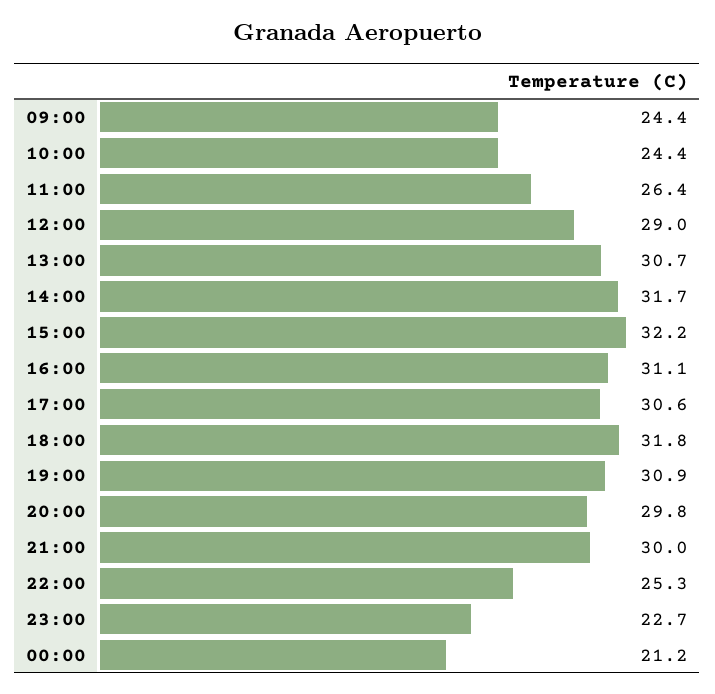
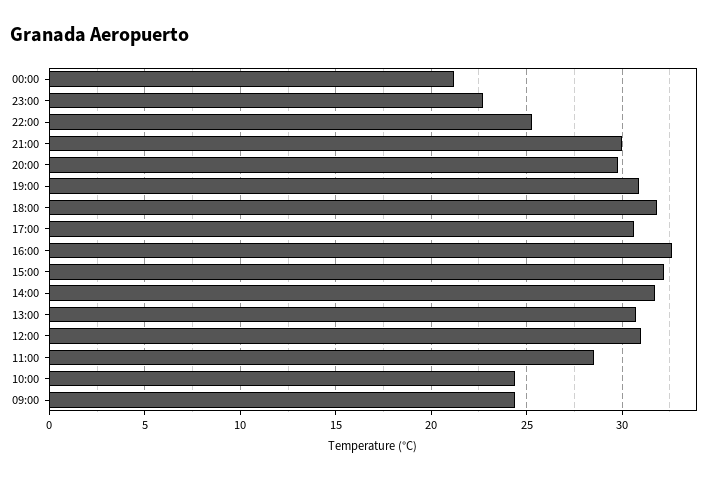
  {
    "09:00": 24.4,
    "10:00": 24.4,
-   "11:00": 26.4,
+   "11:00": 28.5,
-   "12:00": 29,
+   "12:00": 31,
    "13:00": 30.7,
    "14:00": 31.7,
    "15:00": 32.2,
-   "16:00": 31.1,
+   "16:00": 32.5,
    "17:00": 30.6,
    "18:00": 31.8,
    "19:00": 30.9,
    "20:00": 29.8,
    "21:00": 30,
    "22:00": 25.3,
    "23:00": 22.7,
    "00:00": 21.2
  }

